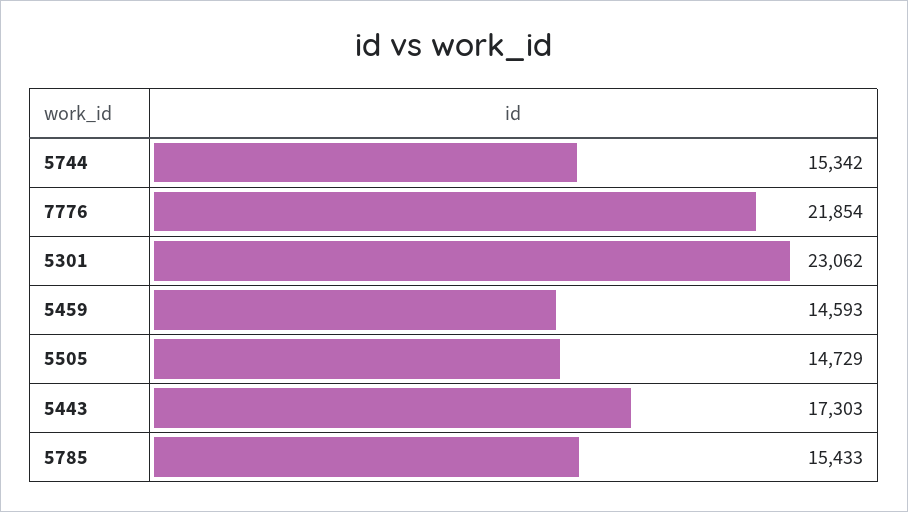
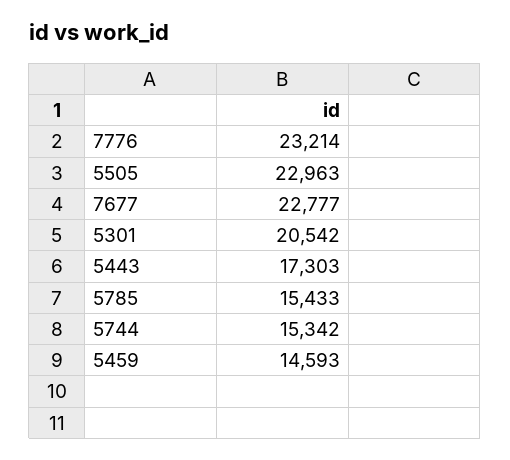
  {
    "5744": 15342,
-   "7776": 21854,
+   "7776": 23214,
-   "5301": 23062,
+   "5301": 20542,
    "5459": 14593,
-   "5505": 14729,
+   "5505": 22963,
    "5443": 17303,
-   "5785": 15433
+   "5785": 15433,
+   "7677": 22777
  }

